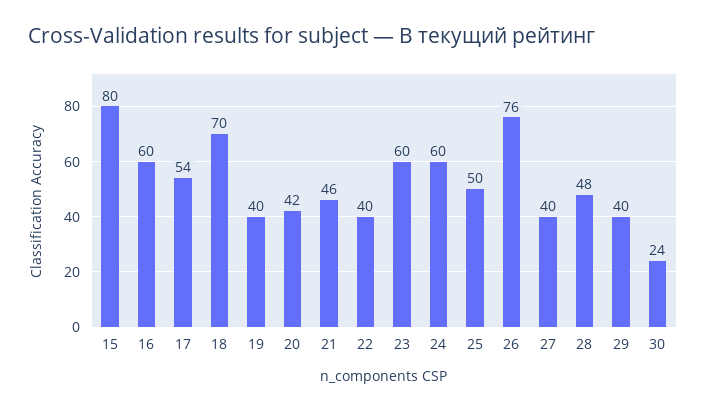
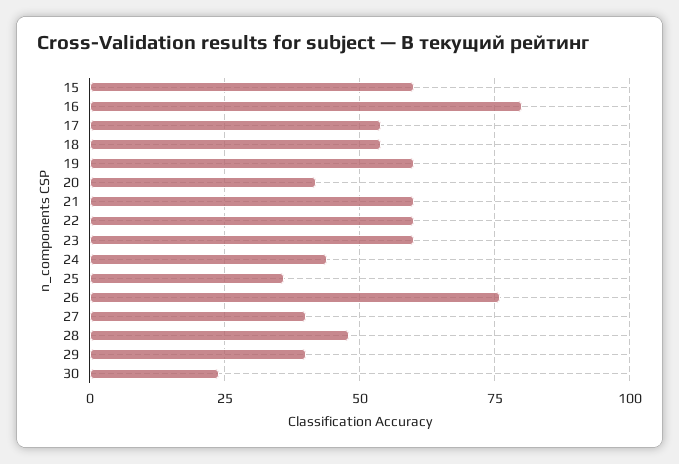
  {
-   "15": 80,
+   "15": 60,
-   "16": 60,
+   "16": 80,
    "17": 54,
-   "18": 70,
+   "18": 55,
-   "19": 40,
+   "19": 60,
    "20": 42,
-   "21": 46,
+   "21": 60,
-   "22": 40,
+   "22": 60,
    "23": 60,
-   "24": 60,
+   "24": 45,
-   "25": 50,
+   "25": 35,
    "26": 76,
    "27": 40,
    "28": 48,
    "29": 40,
    "30": 24
  }

